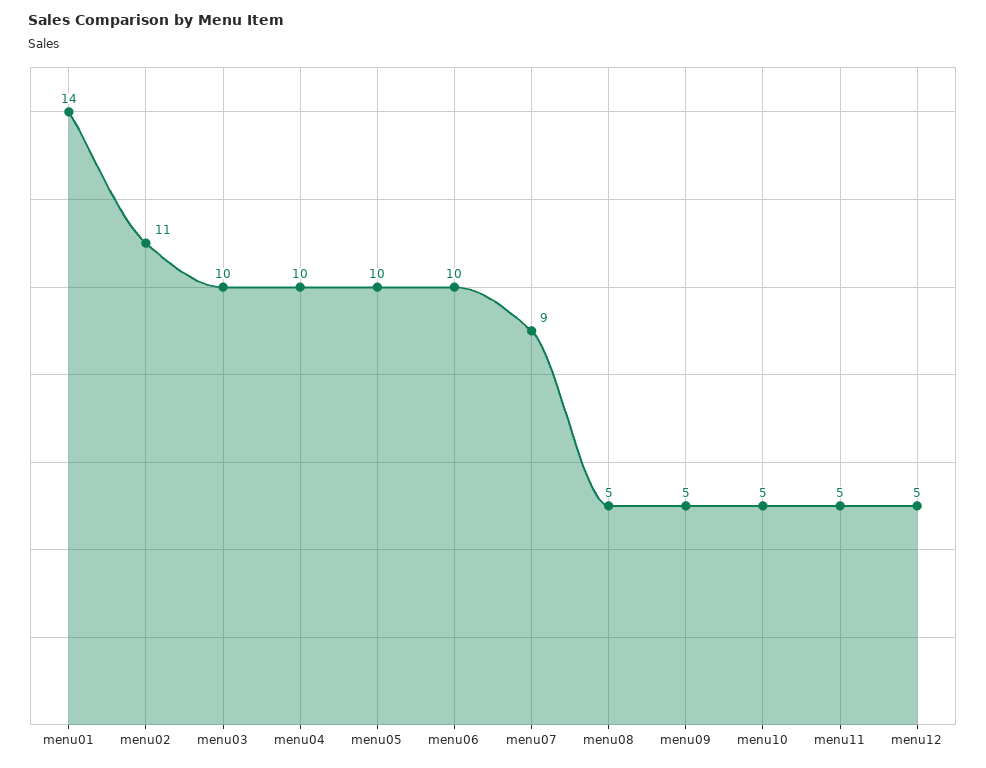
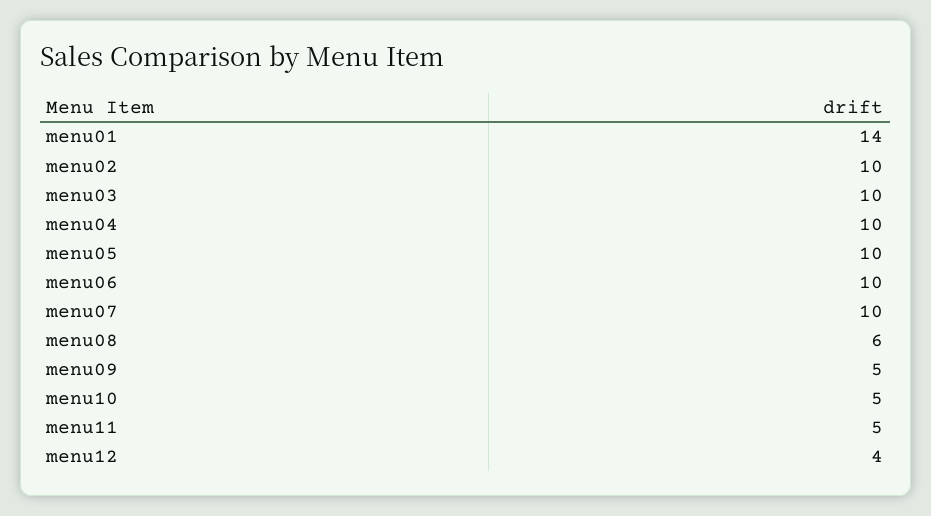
  {
    "menu01": 14,
-   "menu02": 11,
+   "menu02": 10,
    "menu03": 10,
    "menu04": 10,
    "menu05": 10,
    "menu06": 10,
-   "menu07": 9,
+   "menu07": 10,
-   "menu08": 5,
+   "menu08": 6,
    "menu09": 5,
    "menu10": 5,
    "menu11": 5,
-   "menu12": 5
+   "menu12": 4
  }

